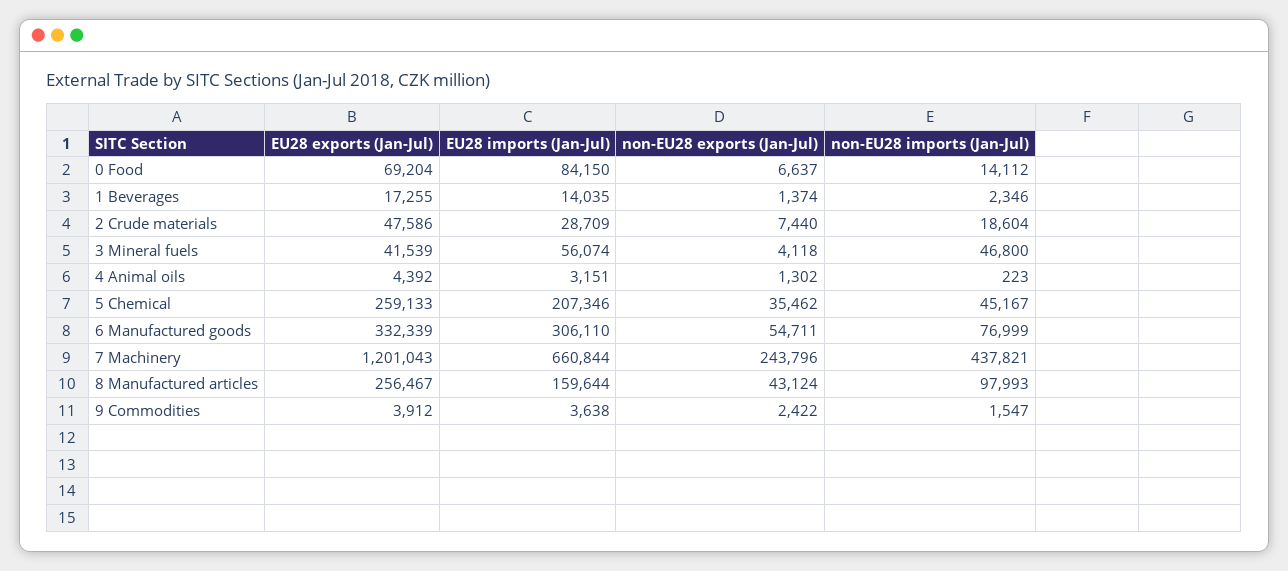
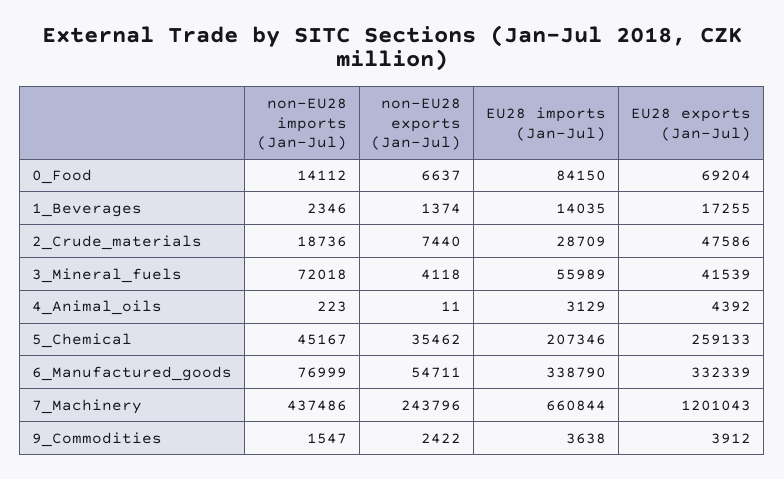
  {
    "EU28 exports (Jan-Jul)": {
      "0 Food": 69204,
      "1 Beverages": 17255,
      "2 Crude materials": 47586,
      "3 Mineral fuels": 41539,
      "4 Animal oils": 4392,
      "5 Chemical": 259133,
      "6 Manufactured goods": 332339,
      "7 Machinery": 1201043,
-     "8 Manufactured articles": 256467,
      "9 Commodities": 3912
    },
    "EU28 imports (Jan-Jul)": {
      "0 Food": 84150,
      "1 Beverages": 14035,
      "2 Crude materials": 28709,
-     "3 Mineral fuels": 56074,
+     "3 Mineral fuels": 55989,
-     "4 Animal oils": 3151,
+     "4 Animal oils": 3129,
      "5 Chemical": 207346,
-     "6 Manufactured goods": 306110,
+     "6 Manufactured goods": 338790,
      "7 Machinery": 660844,
-     "8 Manufactured articles": 159644,
      "9 Commodities": 3638
    },
    "non-EU28 exports (Jan-Jul)": {
      "0 Food": 6637,
      "1 Beverages": 1374,
      "2 Crude materials": 7440,
      "3 Mineral fuels": 4118,
-     "4 Animal oils": 1302,
+     "4 Animal oils": 11,
      "5 Chemical": 35462,
      "6 Manufactured goods": 54711,
      "7 Machinery": 243796,
-     "8 Manufactured articles": 43124,
      "9 Commodities": 2422
    },
    "non-EU28 imports (Jan-Jul)": {
      "0 Food": 14112,
      "1 Beverages": 2346,
-     "2 Crude materials": 18604,
+     "2 Crude materials": 18736,
-     "3 Mineral fuels": 46800,
+     "3 Mineral fuels": 72018,
      "4 Animal oils": 223,
      "5 Chemical": 45167,
      "6 Manufactured goods": 76999,
-     "7 Machinery": 437821,
+     "7 Machinery": 437486,
-     "8 Manufactured articles": 97993,
      "9 Commodities": 1547
    }
  }

